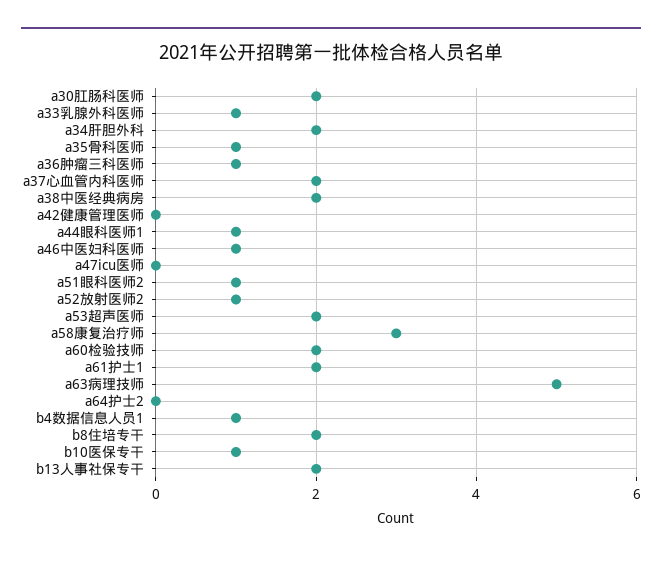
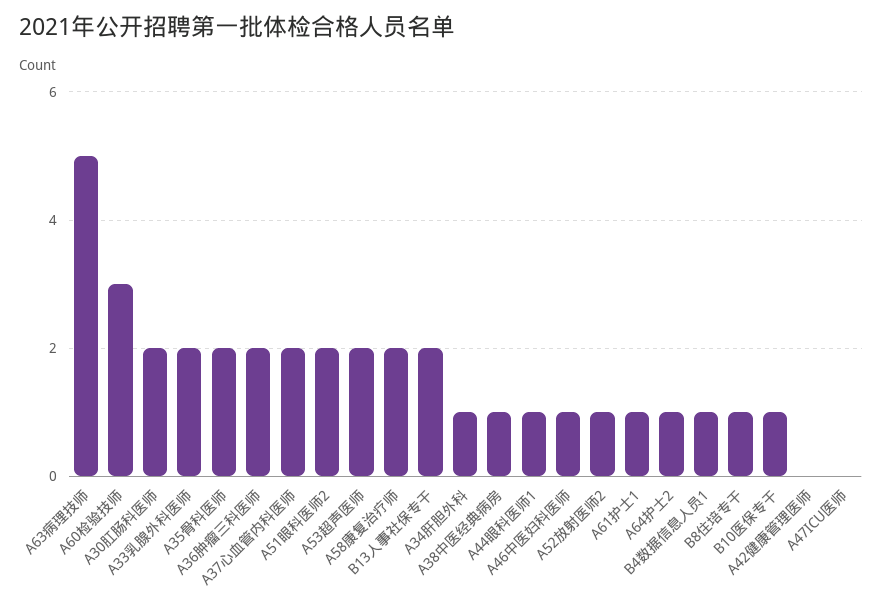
  {
    "a30肛肠科医师": 2,
-   "a33乳腺外科医师": 1,
+   "a33乳腺外科医师": 2,
-   "a34肝胆外科": 2,
+   "a34肝胆外科": 1,
-   "a35骨科医师": 1,
+   "a35骨科医师": 2,
-   "a36肿瘤三科医师": 1,
+   "a36肿瘤三科医师": 2,
    "a37心血管内科医师": 2,
-   "a38中医经典病房": 2,
+   "a38中医经典病房": 1,
    "a42健康管理医师": 0,
    "a44眼科医师1": 1,
    "a46中医妇科医师": 1,
    "a47icu医师": 0,
-   "a51眼科医师2": 1,
+   "a51眼科医师2": 2,
    "a52放射医师2": 1,
    "a53超声医师": 2,
-   "a58康复治疗师": 3,
+   "a58康复治疗师": 2,
-   "a60检验技师": 2,
+   "a60检验技师": 3,
-   "a61护士1": 2,
+   "a61护士1": 1,
    "a63病理技师": 5,
-   "a64护士2": 0,
+   "a64护士2": 1,
    "b4数据信息人员1": 1,
-   "b8住培专干": 2,
+   "b8住培专干": 1,
    "b10医保专干": 1,
    "b13人事社保专干": 2
  }

